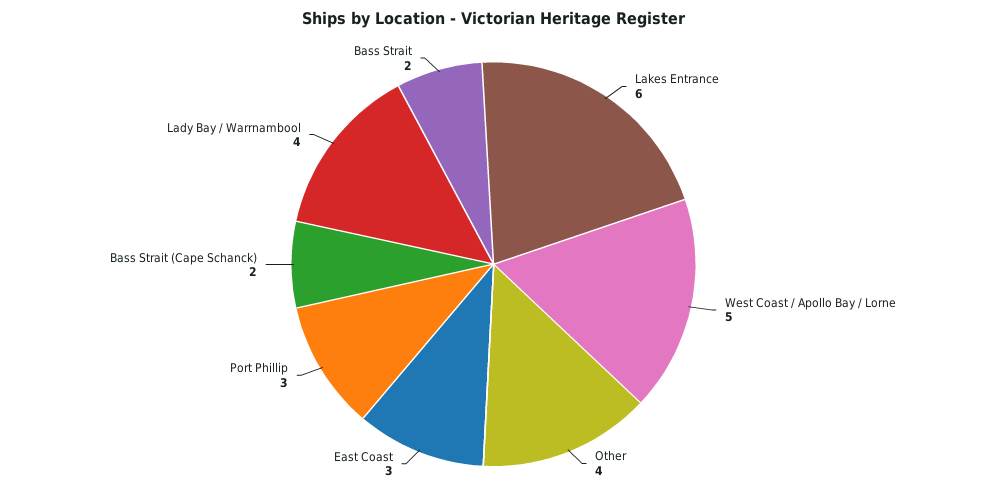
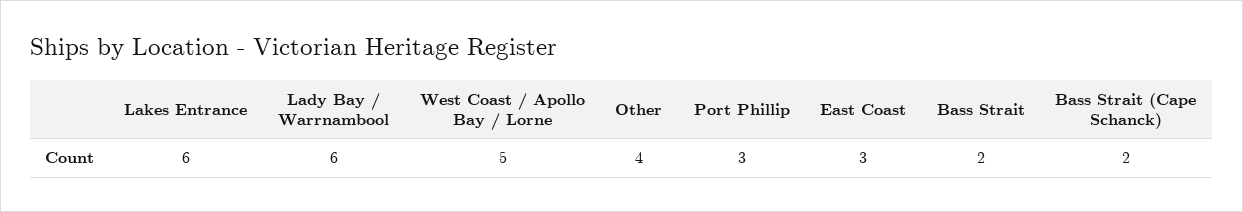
  {
    "Lakes Entrance": 6,
    "West Coast / Apollo Bay / Lorne": 5,
    "Other": 4,
    "East Coast": 3,
    "Port Phillip": 3,
    "Bass Strait (Cape Schanck)": 2,
-   "Lady Bay / Warrnambool": 4,
+   "Lady Bay / Warrnambool": 6,
    "Bass Strait": 2
  }

